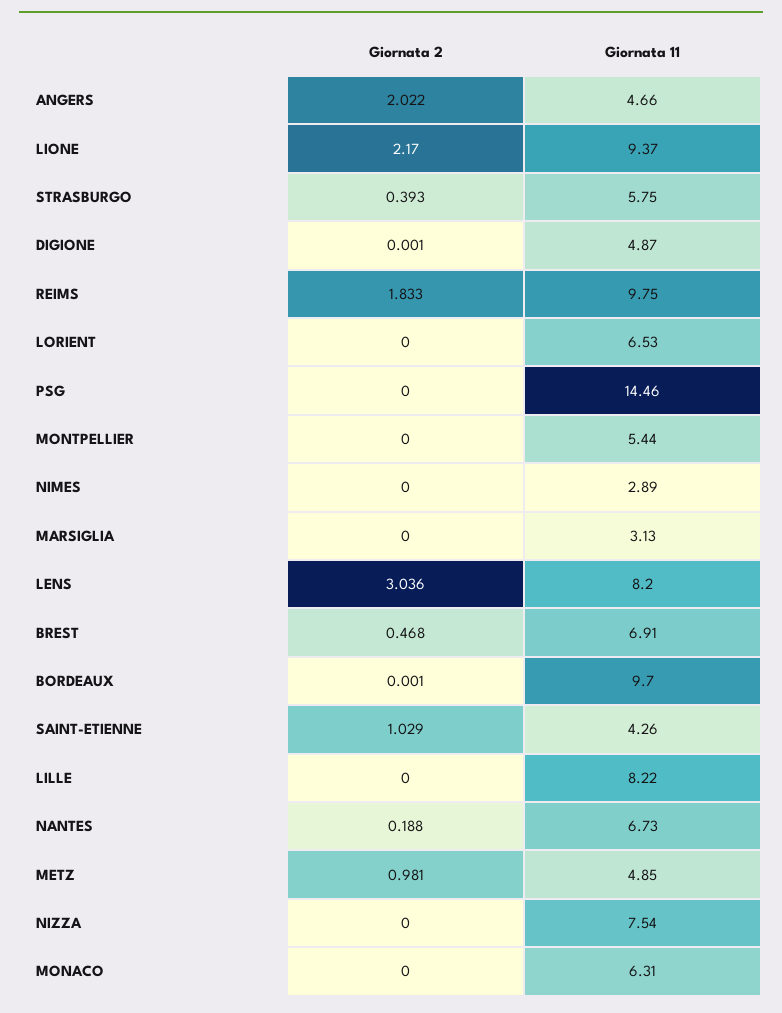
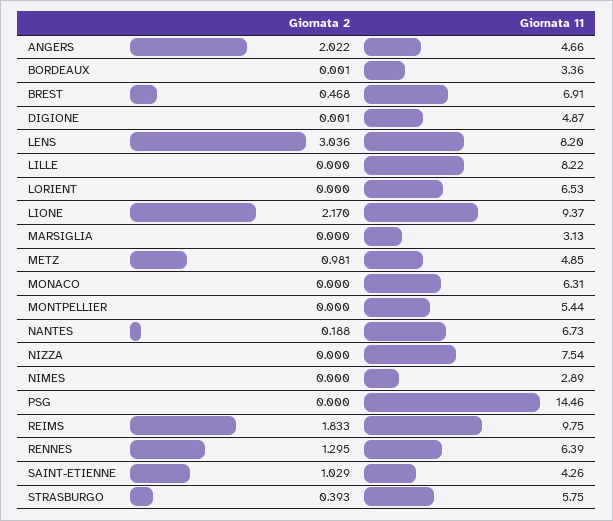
  {
    "Giornata 2": {
      "ANGERS": 2.022,
      "LIONE": 2.17,
      "STRASBURGO": 0.393,
      "DIGIONE": 0.001,
      "REIMS": 1.833,
      "LORIENT": 0,
      "PSG": 0,
      "MONTPELLIER": 0,
      "NIMES": 0,
      "MARSIGLIA": 0,
      "LENS": 3.036,
      "BREST": 0.468,
      "BORDEAUX": 0.001,
      "SAINT-ETIENNE": 1.029,
      "LILLE": 0,
      "NANTES": 0.188,
      "METZ": 0.981,
      "NIZZA": 0,
-     "MONACO": 0
+     "MONACO": 0,
+     "RENNES": 1.295
    },
    "Giornata 11": {
      "ANGERS": 4.66,
      "LIONE": 9.37,
      "STRASBURGO": 5.75,
      "DIGIONE": 4.87,
      "REIMS": 9.75,
      "LORIENT": 6.53,
      "PSG": 14.46,
      "MONTPELLIER": 5.44,
      "NIMES": 2.89,
      "MARSIGLIA": 3.13,
      "LENS": 8.2,
      "BREST": 6.91,
-     "BORDEAUX": 9.7,
+     "BORDEAUX": 3.36,
      "SAINT-ETIENNE": 4.26,
      "LILLE": 8.22,
      "NANTES": 6.73,
      "METZ": 4.85,
      "NIZZA": 7.54,
-     "MONACO": 6.31
+     "MONACO": 6.31,
+     "RENNES": 6.39
    }
  }

